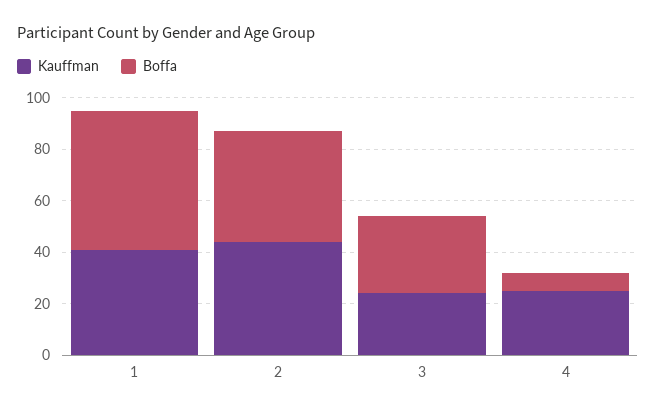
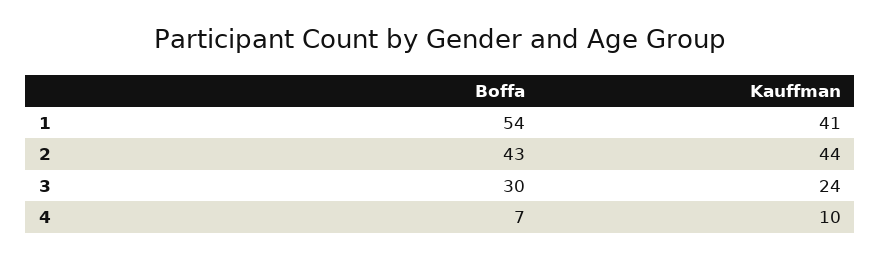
  {
    "Kauffman": {
      "1": 41,
      "2": 44,
      "3": 24,
-     "4": 25
+     "4": 10
    },
    "Boffa": {
      "1": 54,
      "2": 43,
      "3": 30,
      "4": 7
    }
  }

